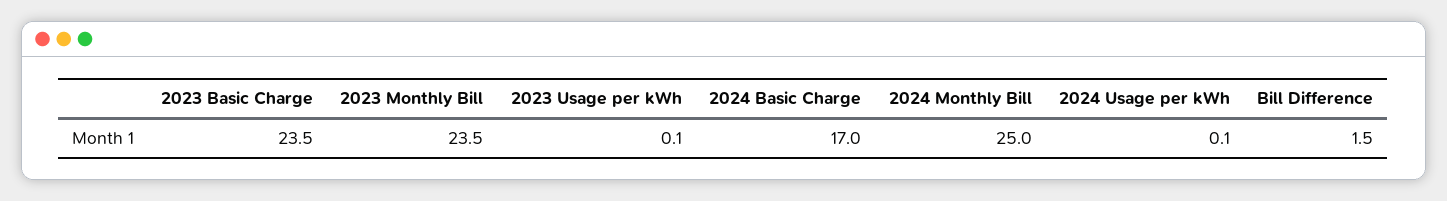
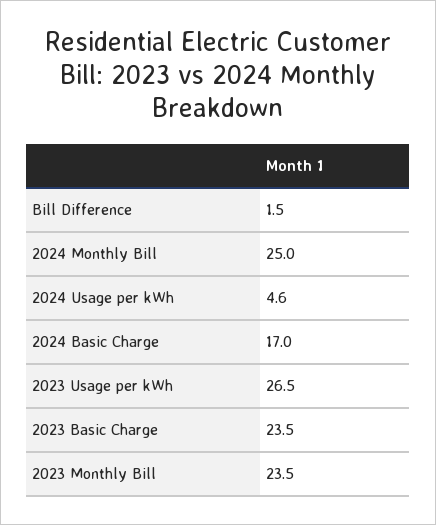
  {
    "2023 Basic Charge": 23.5,
    "2023 Monthly Bill": 23.5,
-   "2023 Usage per kWh": 0.1,
+   "2023 Usage per kWh": 26.5,
    "2024 Basic Charge": 17,
    "2024 Monthly Bill": 25,
-   "2024 Usage per kWh": 0.1,
+   "2024 Usage per kWh": 4.6,
    "Bill Difference": 1.5
  }

